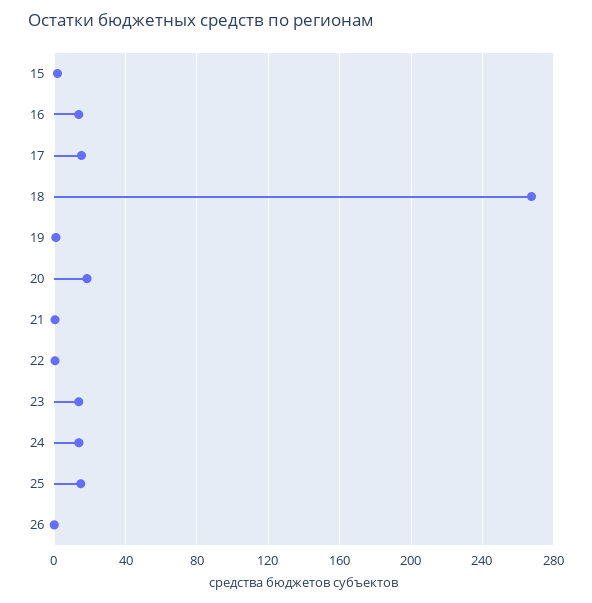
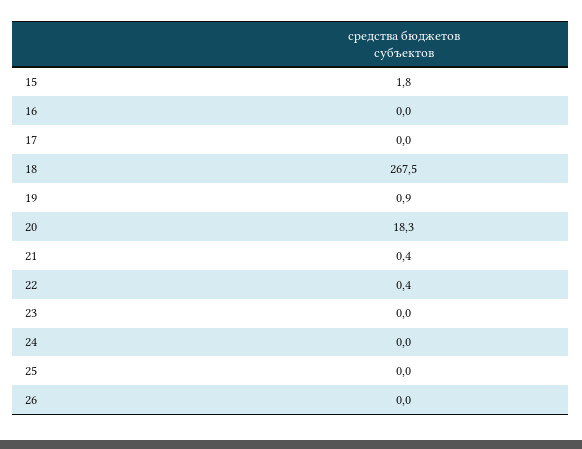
  {
    "15": 1.8,
-   "16": 15,
+   "16": 0,
-   "17": 15,
+   "17": 0,
    "18": 267.5,
    "19": 0.9,
    "20": 18.3,
    "21": 0.4,
    "22": 0.4,
-   "23": 15,
+   "23": 0,
-   "24": 15,
+   "24": 0,
-   "25": 15,
+   "25": 0,
    "26": 0
  }

